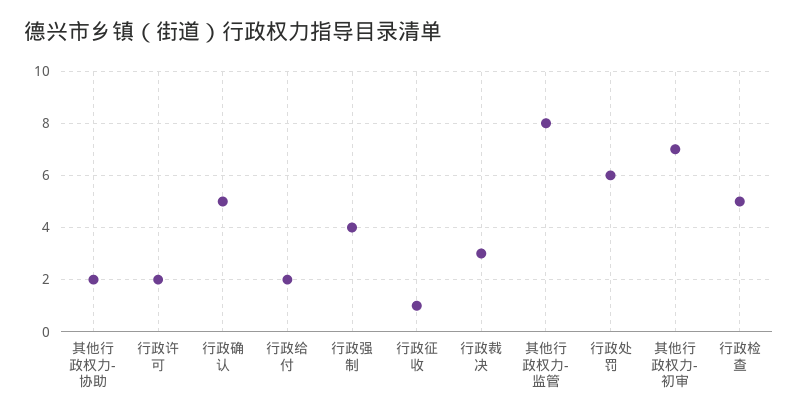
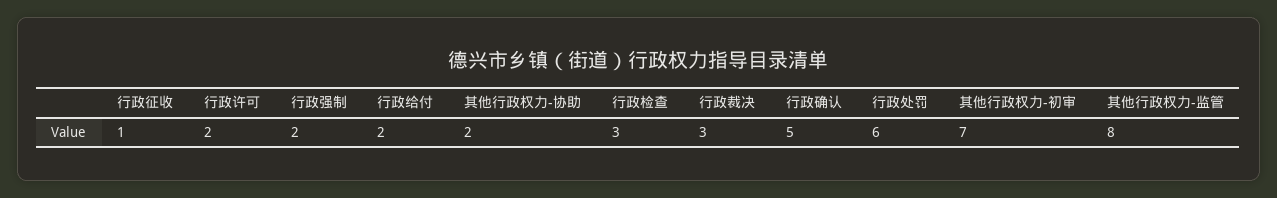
  {
    "其他行政权力-协助": 2,
    "行政许可": 2,
    "行政确认": 5,
    "行政给付": 2,
-   "行政强制": 4,
+   "行政强制": 2,
    "行政征收": 1,
    "行政裁决": 3,
    "其他行政权力-监管": 8,
    "行政处罚": 6,
    "其他行政权力-初审": 7,
-   "行政检查": 5
+   "行政检查": 3
  }

